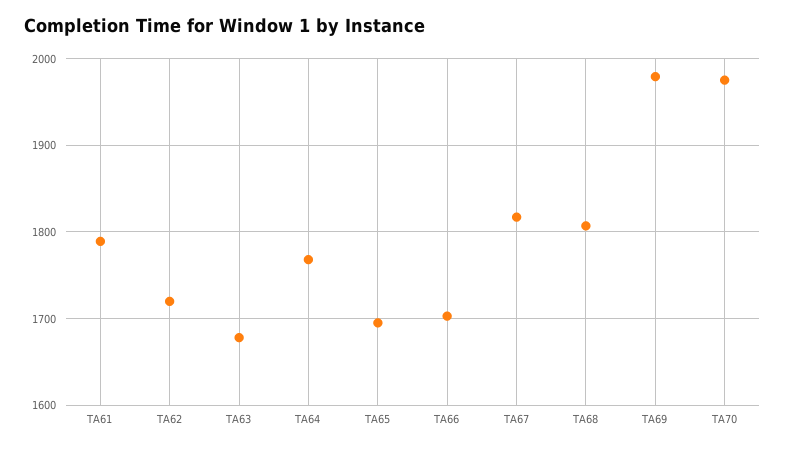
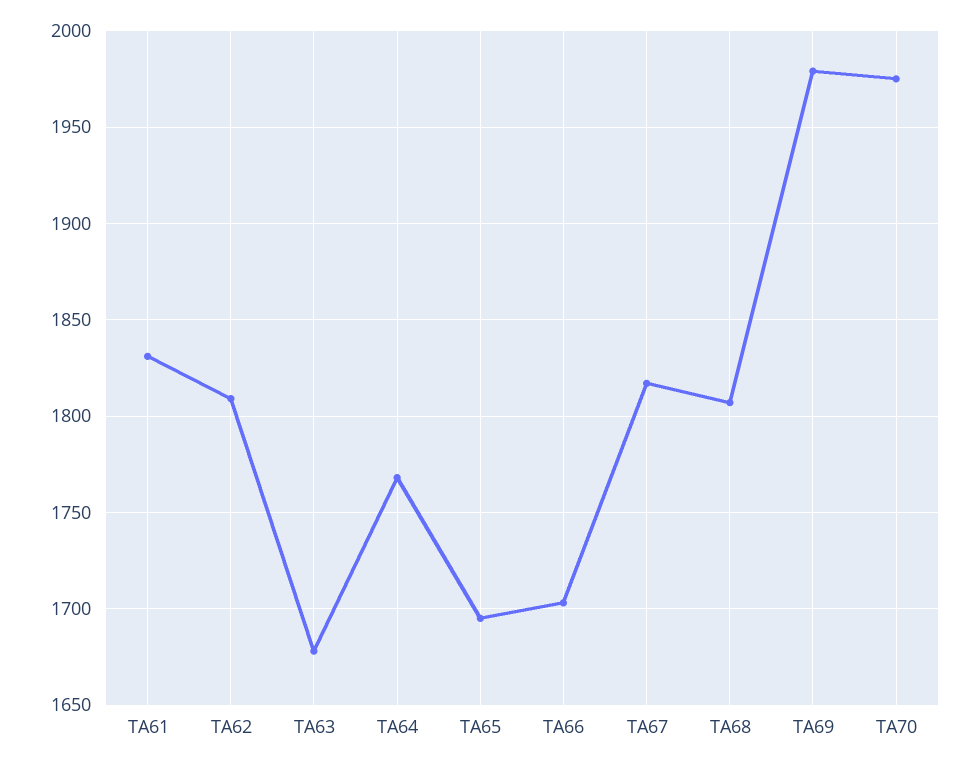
  {
-   "TA61": 1790,
+   "TA61": 1830,
-   "TA62": 1720,
+   "TA62": 1810,
    "TA63": 1680,
    "TA64": 1770,
    "TA65": 1695,
    "TA66": 1705,
    "TA67": 1815,
    "TA68": 1805,
    "TA69": 1980,
    "TA70": 1975
  }

